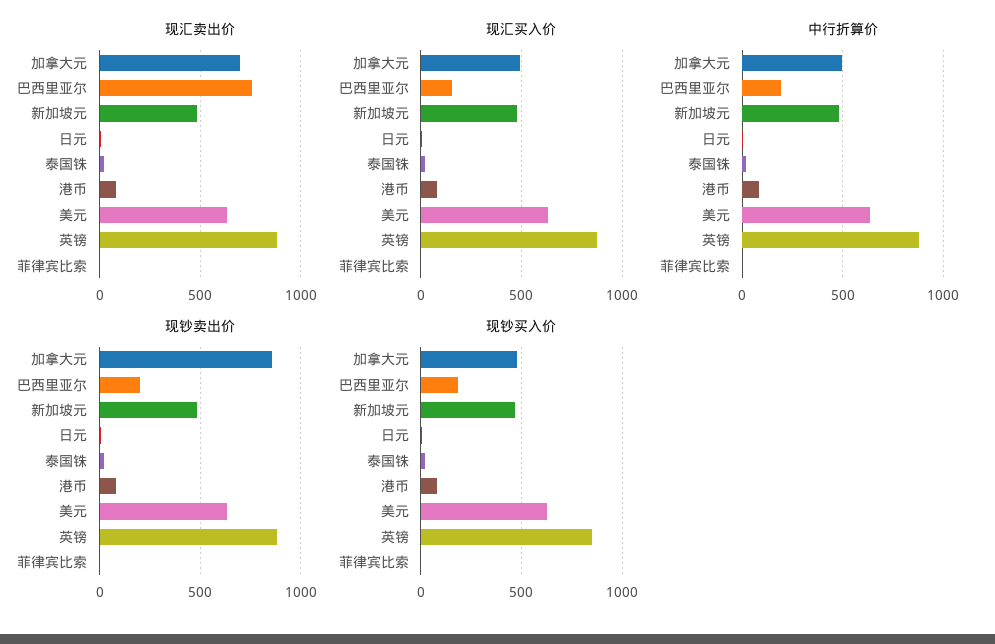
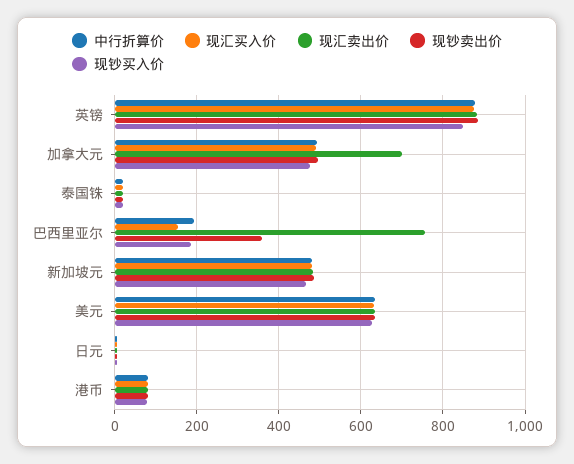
  {
    "现汇卖出价": {
      "加拿大元": 700,
      "巴西里亚尔": 760,
      "新加坡元": 480,
      "日元": 0,
      "泰国铢": 20,
      "港币": 80,
      "美元": 640,
-     "英镑": 880,
+     "英镑": 880
-     "菲律宾比索": 0
    },
    "现汇买入价": {
      "加拿大元": 500,
      "巴西里亚尔": 160,
      "新加坡元": 480,
      "日元": 0,
      "泰国铢": 20,
      "港币": 80,
      "美元": 640,
-     "英镑": 880,
+     "英镑": 880
-     "菲律宾比索": 0
    },
    "中行折算价": {
      "加拿大元": 500,
      "巴西里亚尔": 200,
      "新加坡元": 480,
      "日元": 0,
      "泰国铢": 20,
      "港币": 80,
      "美元": 640,
-     "英镑": 880,
+     "英镑": 880
-     "菲律宾比索": 0
    },
    "现钞卖出价": {
-     "加拿大元": 850,
+     "加拿大元": 500,
-     "巴西里亚尔": 200,
+     "巴西里亚尔": 360,
      "新加坡元": 480,
      "日元": 0,
      "泰国铢": 20,
      "港币": 80,
      "美元": 640,
-     "英镑": 880,
+     "英镑": 880
-     "菲律宾比索": 0
    },
    "现钞买入价": {
      "加拿大元": 480,
      "巴西里亚尔": 180,
      "新加坡元": 460,
      "日元": 0,
      "泰国铢": 20,
      "港币": 80,
      "美元": 620,
-     "英镑": 840,
+     "英镑": 840
-     "菲律宾比索": 0
    }
  }

